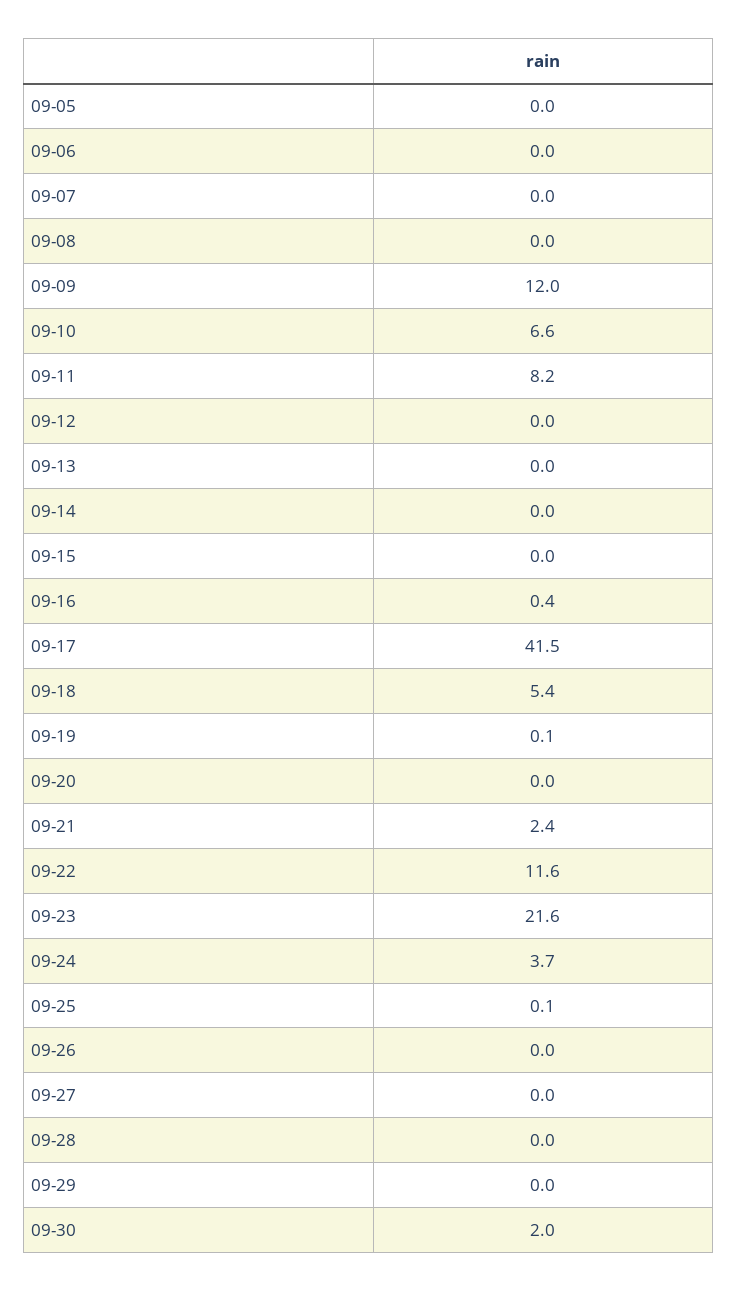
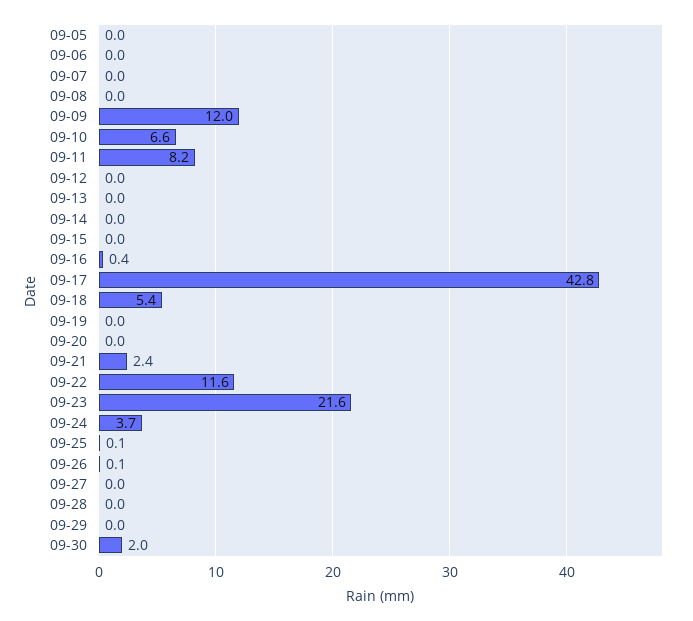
  {
    "09-05": 0,
    "09-06": 0,
    "09-07": 0,
    "09-08": 0,
    "09-09": 12,
    "09-10": 6.6,
    "09-11": 8.2,
    "09-12": 0,
    "09-13": 0,
    "09-14": 0,
    "09-15": 0,
    "09-16": 0.4,
-   "09-17": 41.5,
+   "09-17": 42.8,
    "09-18": 5.4,
-   "09-19": 0.1,
+   "09-19": 0,
    "09-20": 0,
    "09-21": 2.4,
    "09-22": 11.6,
    "09-23": 21.6,
    "09-24": 3.7,
    "09-25": 0.1,
-   "09-26": 0,
+   "09-26": 0.1,
    "09-27": 0,
    "09-28": 0,
    "09-29": 0,
    "09-30": 2
  }

